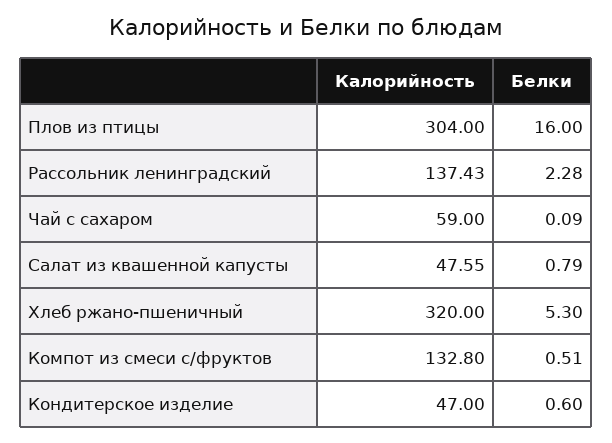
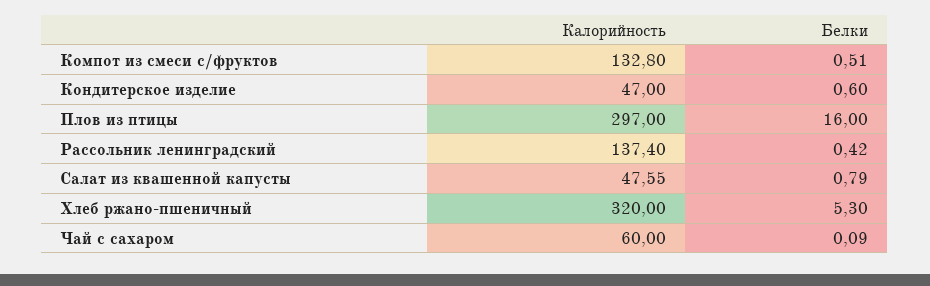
  {
    "Калорийность": {
-     "Плов из птицы": 304,
+     "Плов из птицы": 297,
-     "Рассольник ленинградский": 137.43,
+     "Рассольник ленинградский": 137.4,
-     "Чай с сахаром": 59,
+     "Чай с сахаром": 60,
      "Салат из квашенной капусты": 47.55,
      "Хлеб ржано-пшеничный": 320,
      "Компот из смеси с/фруктов": 132.8,
      "Кондитерское изделие": 47
    },
    "Белки": {
      "Плов из птицы": 16,
-     "Рассольник ленинградский": 2.28,
+     "Рассольник ленинградский": 0.42,
      "Чай с сахаром": 0.09,
      "Салат из квашенной капусты": 0.79,
      "Хлеб ржано-пшеничный": 5.3,
      "Компот из смеси с/фруктов": 0.51,
      "Кондитерское изделие": 0.6
    }
  }

